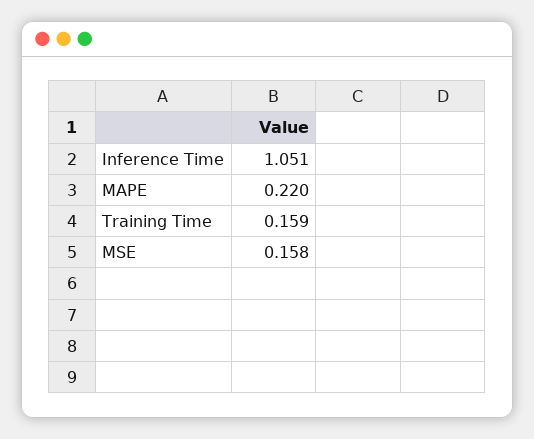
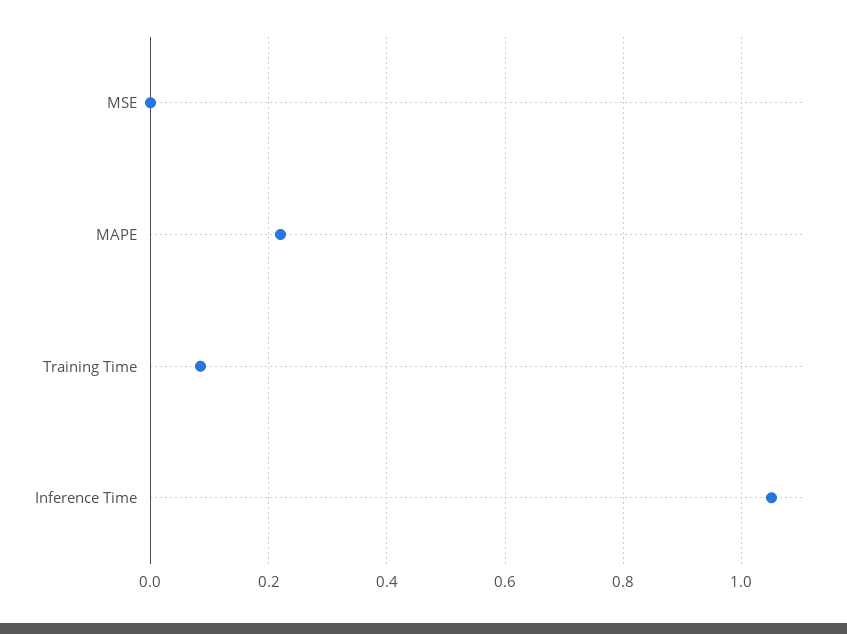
  {
    "Inference Time": 1.051,
    "MAPE": 0.22,
-   "Training Time": 0.159,
+   "Training Time": 0.08,
-   "MSE": 0.158
+   "MSE": 0
  }

